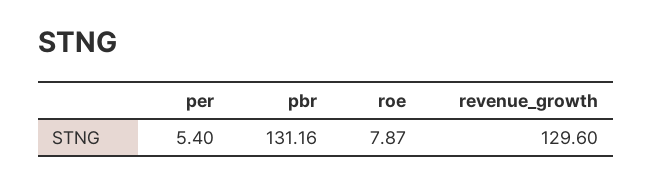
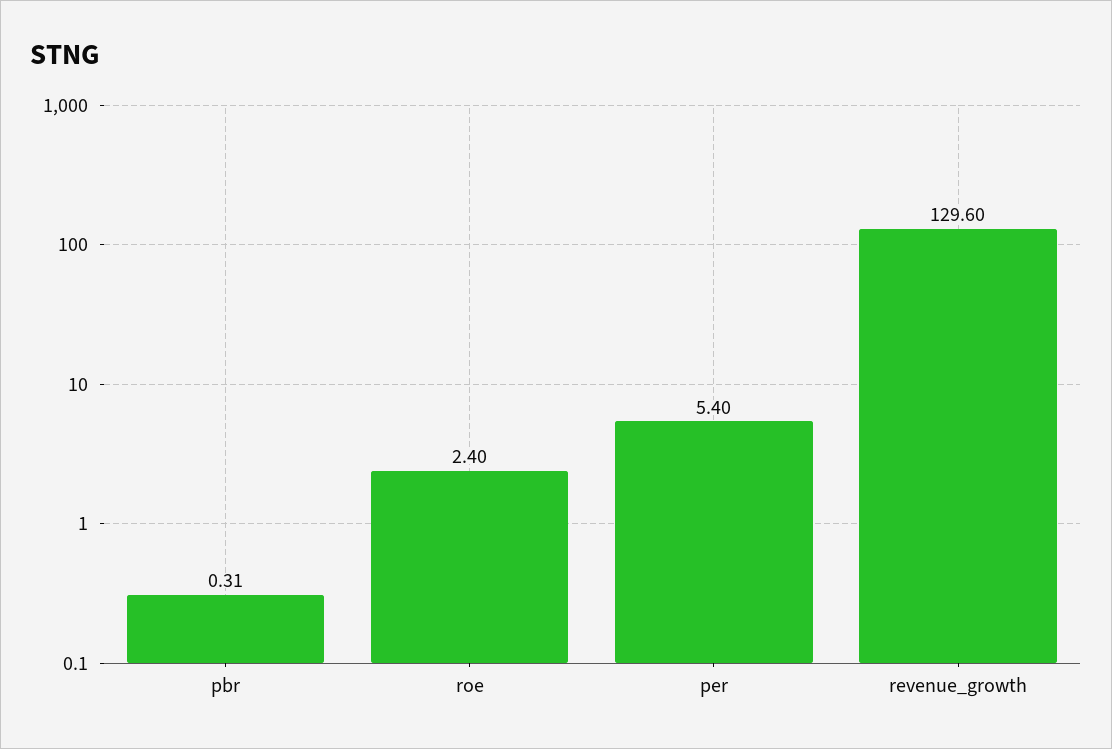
  {
    "per": 5.4,
-   "pbr": 131.16,
+   "pbr": 0.31,
-   "roe": 7.87,
+   "roe": 2.4,
    "revenue_growth": 129.6
  }

